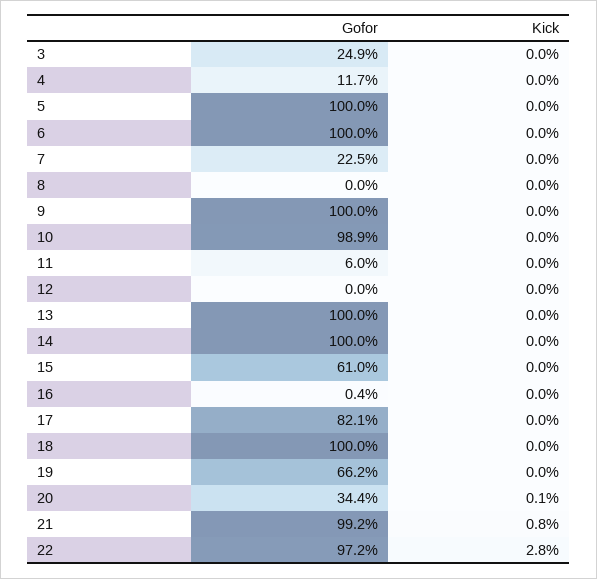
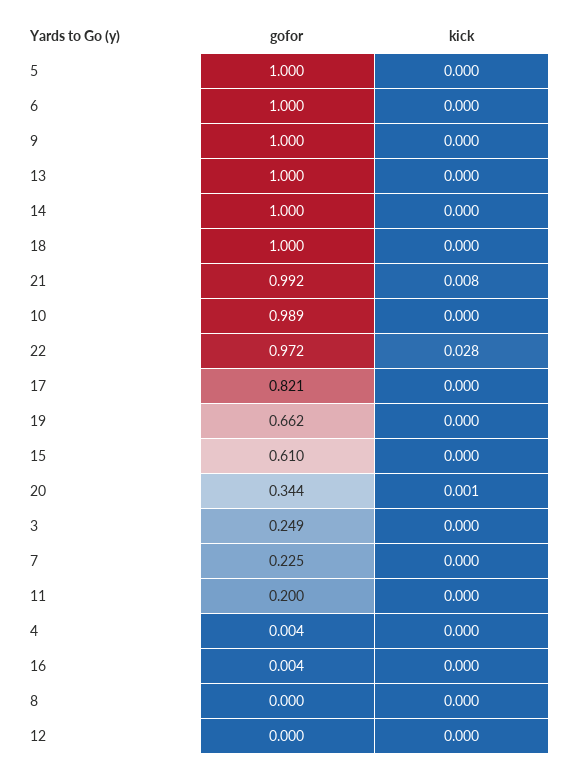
  {
    "Gofor": {
      "3": 0.249,
-     "4": 0.117,
+     "4": 0.004,
      "5": 1,
      "6": 1,
      "7": 0.225,
      "8": 0,
      "9": 1,
      "10": 0.989,
-     "11": 0.06,
+     "11": 0.2,
      "12": 0,
      "13": 1,
      "14": 1,
      "15": 0.61,
      "16": 0.004,
      "17": 0.821,
      "18": 1,
      "19": 0.662,
      "20": 0.344,
      "21": 0.992,
      "22": 0.972
    },
    "Kick": {
      "3": 0,
      "4": 0,
      "5": 0,
      "6": 0,
      "7": 0,
      "8": 0,
      "9": 0,
      "10": 0,
      "11": 0,
      "12": 0,
      "13": 0,
      "14": 0,
      "15": 0,
      "16": 0,
      "17": 0,
      "18": 0,
      "19": 0,
      "20": 0.001,
      "21": 0.008,
      "22": 0.028
    }
  }

